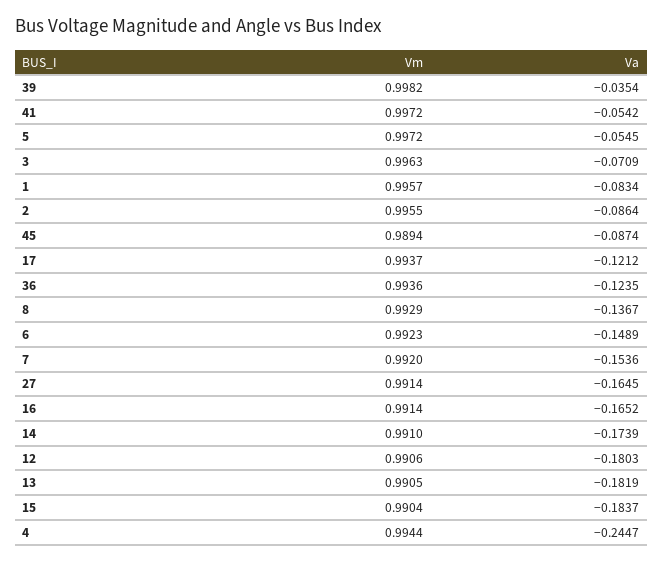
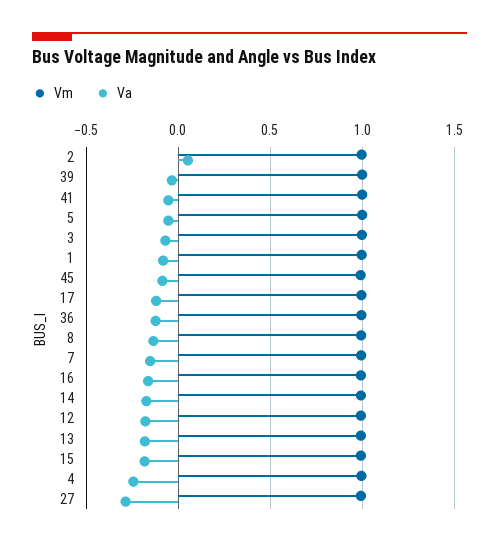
  {
    "Vm": {
      "39": 0.9982,
      "41": 0.9972,
      "5": 0.9972,
      "3": 0.9963,
      "1": 0.9957,
      "2": 0.9955,
      "45": 0.9894,
      "17": 0.9937,
      "36": 0.9936,
      "8": 0.9929,
-     "6": 0.9923,
      "7": 0.992,
      "27": 0.9914,
      "16": 0.9914,
      "14": 0.991,
      "12": 0.9906,
      "13": 0.9905,
      "15": 0.9904,
      "4": 0.9944
    },
    "Va": {
      "39": -0.0354,
      "41": -0.0542,
      "5": -0.0545,
      "3": -0.0709,
      "1": -0.0834,
-     "2": -0.0864,
+     "2": 0.05,
      "45": -0.0874,
      "17": -0.1212,
      "36": -0.1235,
      "8": -0.1367,
-     "6": -0.1489,
      "7": -0.1536,
-     "27": -0.1645,
+     "27": -0.3,
      "16": -0.1652,
      "14": -0.1739,
      "12": -0.1803,
      "13": -0.1819,
      "15": -0.1837,
      "4": -0.2447
    }
  }

